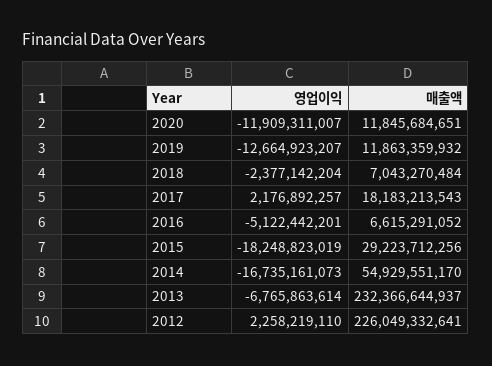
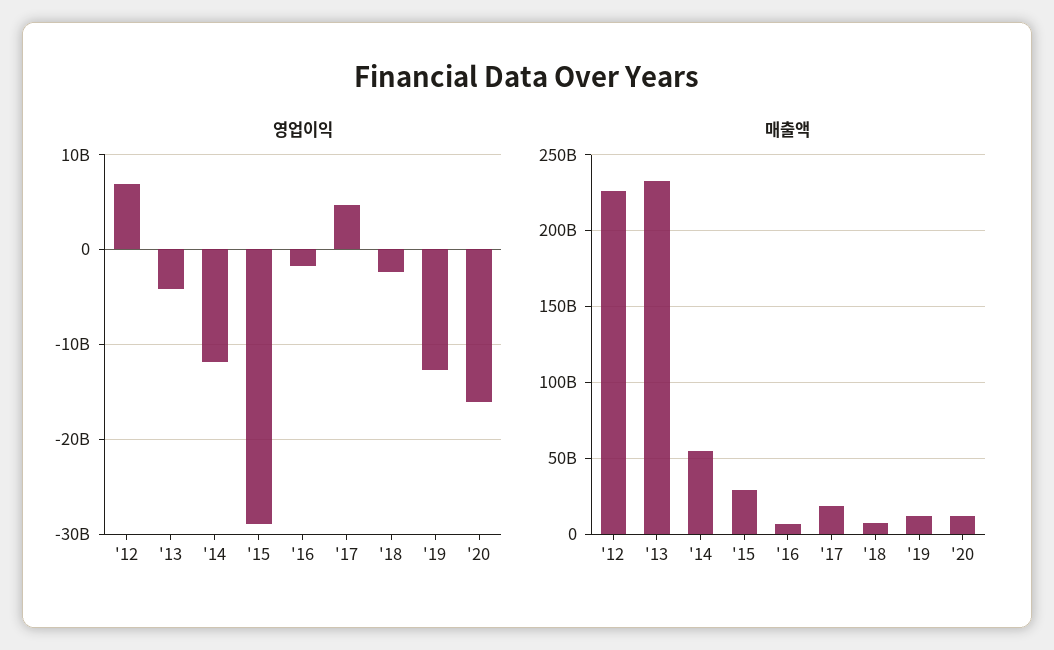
  {
    "영업이익": {
-     "2020": -11909311007,
+     "2020": -16000000000,
      "2019": -12664923207,
      "2018": -2377142204,
-     "2017": 2176892257,
+     "2017": 5000000000,
-     "2016": -5122442201,
+     "2016": -2000000000,
-     "2015": -18248823019,
+     "2015": -29000000000,
-     "2014": -16735161073,
+     "2014": -12000000000,
-     "2013": -6765863614,
+     "2013": -4000000000,
-     "2012": 2258219110
+     "2012": 7000000000
    },
    "매출액": {
      "2020": 11845684651,
      "2019": 11863359932,
      "2018": 7043270484,
      "2017": 18183213543,
      "2016": 6615291052,
      "2015": 29223712256,
      "2014": 54929551170,
      "2013": 232366644937,
      "2012": 226049332641
    }
  }

